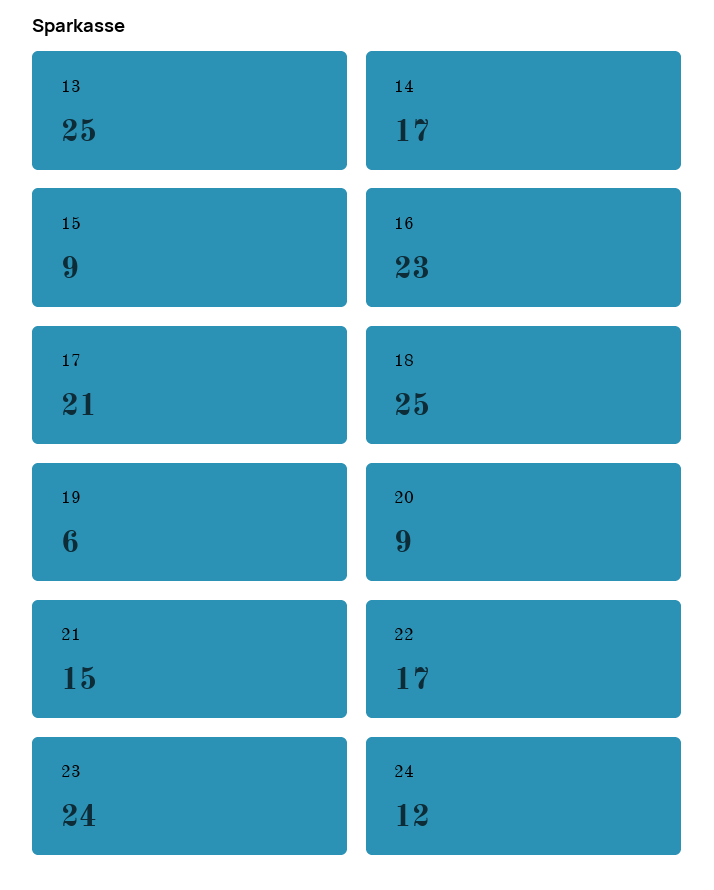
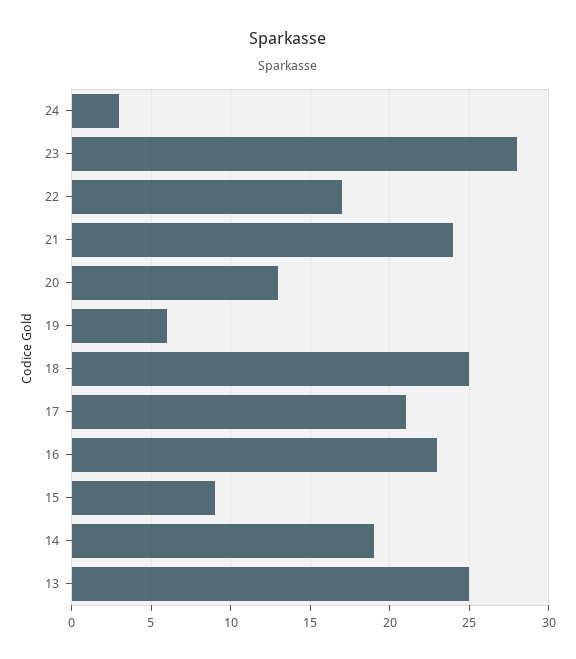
  {
    "13": 25,
-   "14": 17,
+   "14": 19,
    "15": 9,
    "16": 23,
    "17": 21,
    "18": 25,
    "19": 6,
-   "20": 9,
+   "20": 13,
-   "21": 15,
+   "21": 24,
    "22": 17,
-   "23": 24,
+   "23": 28,
-   "24": 12
+   "24": 3
  }

